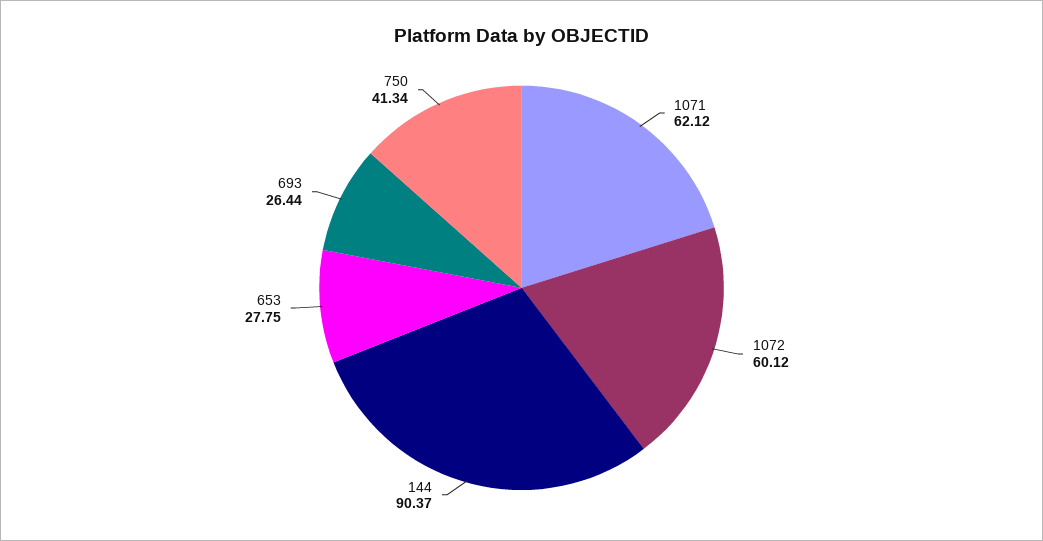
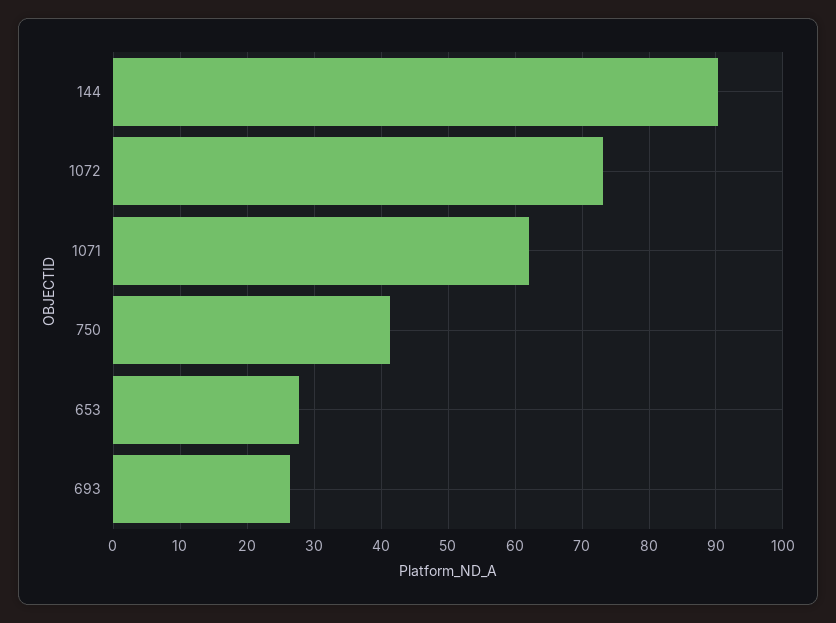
  {
    "1071": 62.12,
-   "1072": 60.12,
+   "1072": 73,
    "144": 90.37,
    "653": 27.75,
    "693": 26.44,
    "750": 41.34
  }

